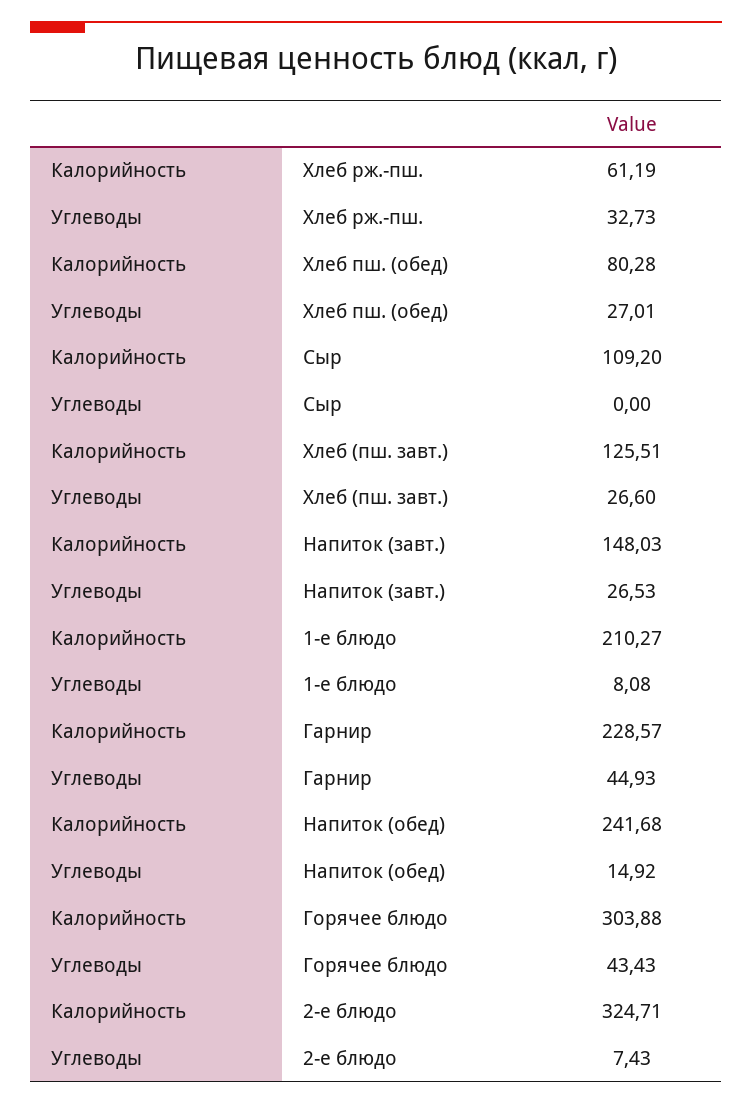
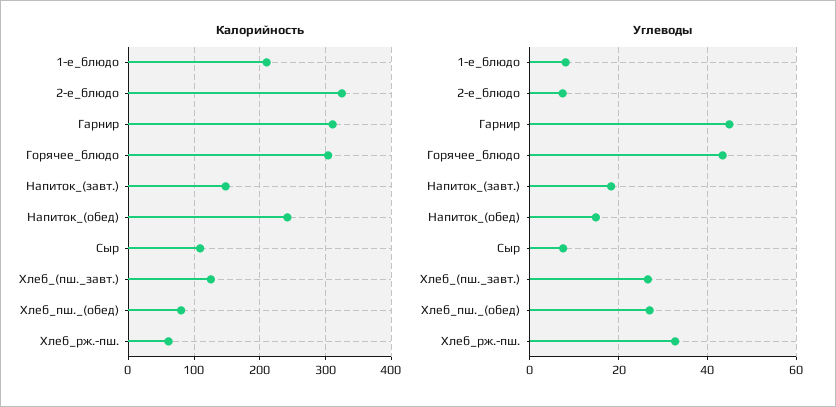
  {
    "Калорийность": {
      "Хлеб рж.-пш.": 61.19,
      "Хлеб пш. (обед)": 80.28,
      "Сыр": 109.2,
      "Хлеб (пш. завт.)": 125.51,
      "Напиток (завт.)": 148.03,
      "1-е блюдо": 210.27,
-     "Гарнир": 228.57,
+     "Гарнир": 310,
      "Напиток (обед)": 241.68,
      "Горячее блюдо": 303.88,
      "2-е блюдо": 324.71
    },
    "Углеводы": {
      "Хлеб рж.-пш.": 32.73,
      "Хлеб пш. (обед)": 27.01,
-     "Сыр": 0,
+     "Сыр": 8,
      "Хлеб (пш. завт.)": 26.6,
-     "Напиток (завт.)": 26.53,
+     "Напиток (завт.)": 18,
      "1-е блюдо": 8.08,
      "Гарнир": 44.93,
      "Напиток (обед)": 14.92,
      "Горячее блюдо": 43.43,
      "2-е блюдо": 7.43
    }
  }

